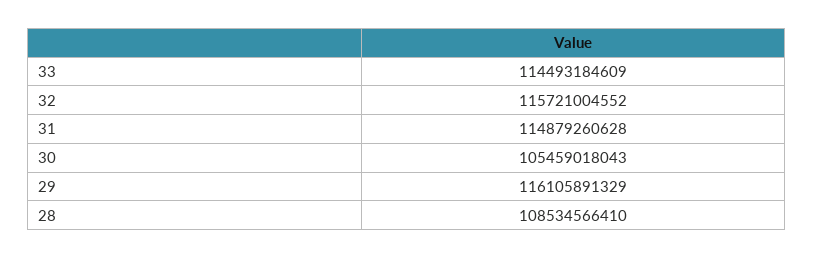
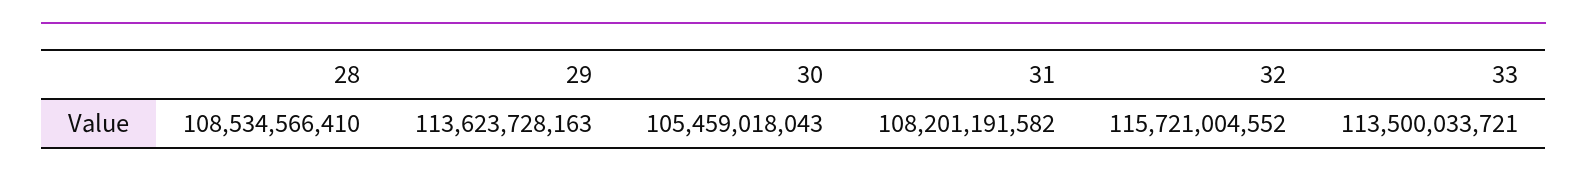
  {
-   "33": 114493184609,
+   "33": 113500033721,
    "32": 115721004552,
-   "31": 114879260628,
+   "31": 108201191582,
    "30": 105459018043,
-   "29": 116105891329,
+   "29": 113623728163,
    "28": 108534566410
  }

